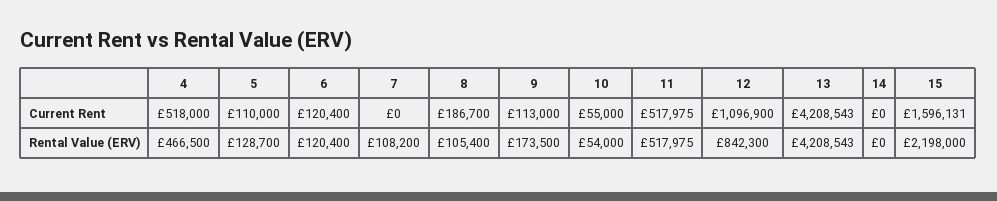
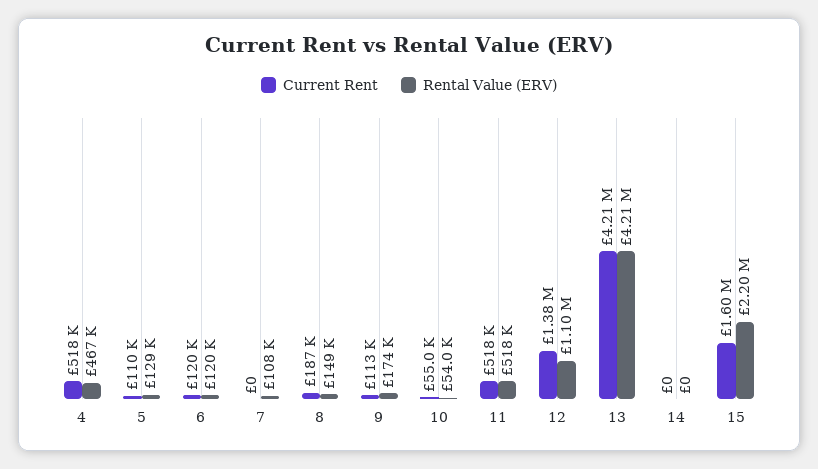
  {
    "Current Rent": {
      "4": 518000,
      "5": 110000,
      "6": 120400,
      "7": 0,
      "8": 186700,
      "9": 113000,
      "10": 55000,
      "11": 517975,
-     "12": 1096900,
+     "12": 1380000,
      "13": 4208543,
      "14": 0,
      "15": 1596131
    },
    "Rental Value (ERV)": {
      "4": 466500,
      "5": 128700,
      "6": 120400,
      "7": 108200,
-     "8": 105400,
+     "8": 149000,
      "9": 173500,
      "10": 54000,
      "11": 517975,
-     "12": 842300,
+     "12": 1100000,
      "13": 4208543,
      "14": 0,
      "15": 2198000
    }
  }

